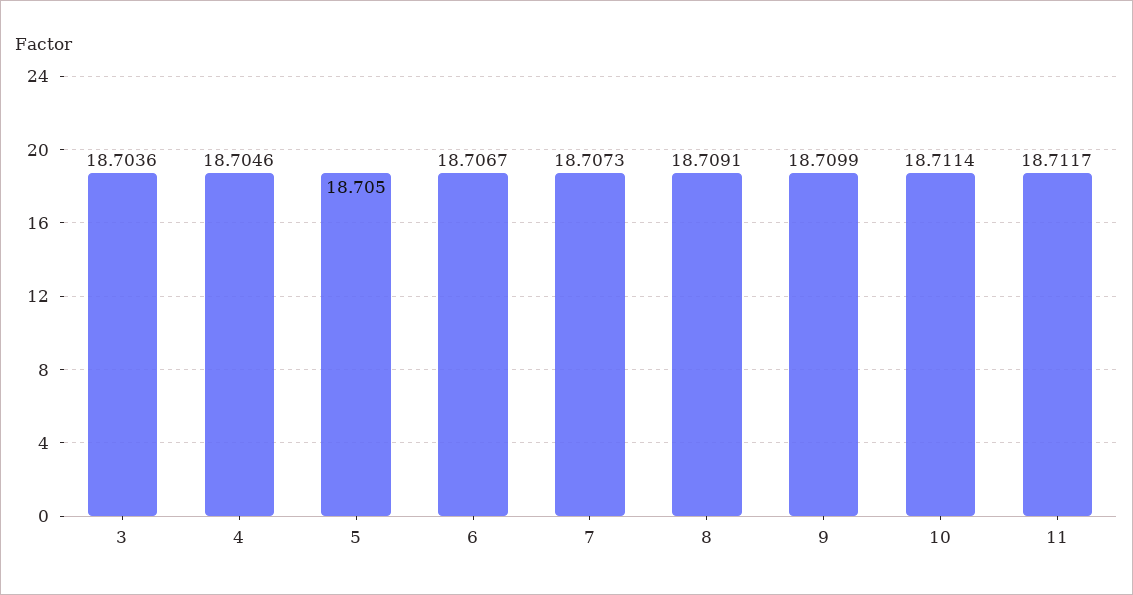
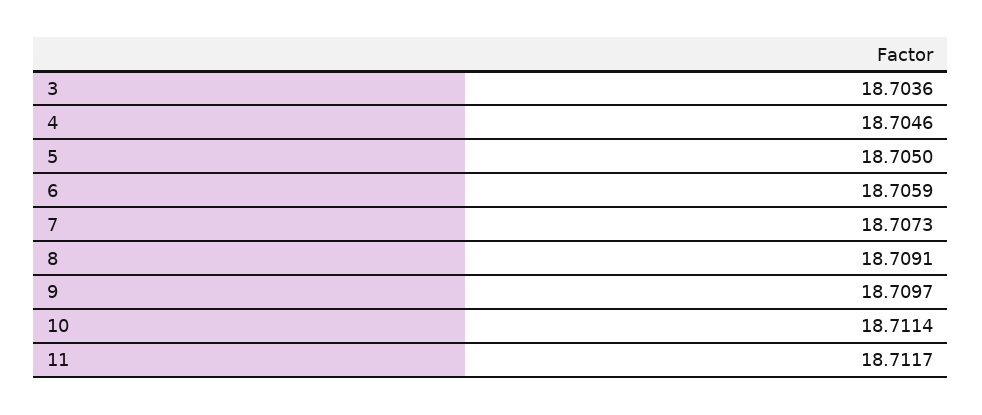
  {
    "3": 18.7036,
    "4": 18.7046,
    "5": 18.705,
-   "6": 18.7067,
+   "6": 18.7059,
    "7": 18.7073,
    "8": 18.7091,
-   "9": 18.7099,
+   "9": 18.7097,
    "10": 18.7114,
    "11": 18.7117
  }

